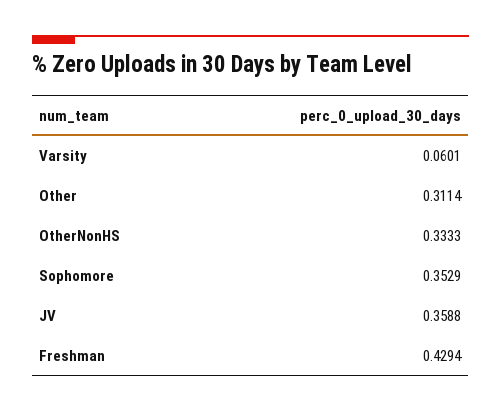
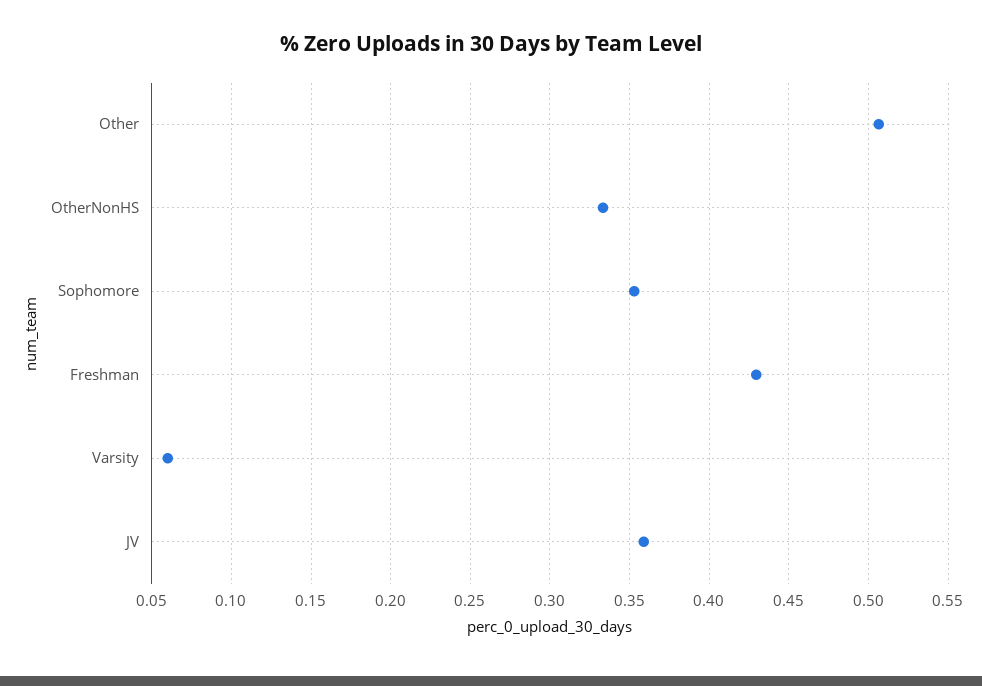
  {
    "Varsity": 0.0601,
-   "Other": 0.3114,
+   "Other": 0.505,
    "OtherNonHS": 0.3333,
    "Sophomore": 0.3529,
    "JV": 0.3588,
    "Freshman": 0.4294
  }

